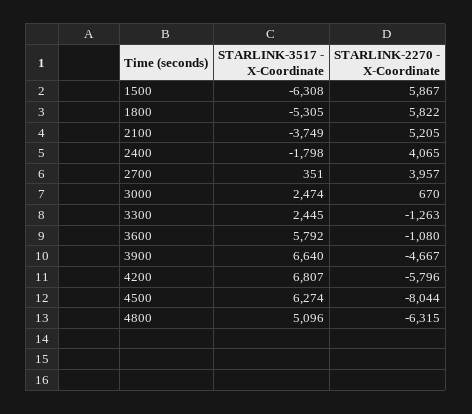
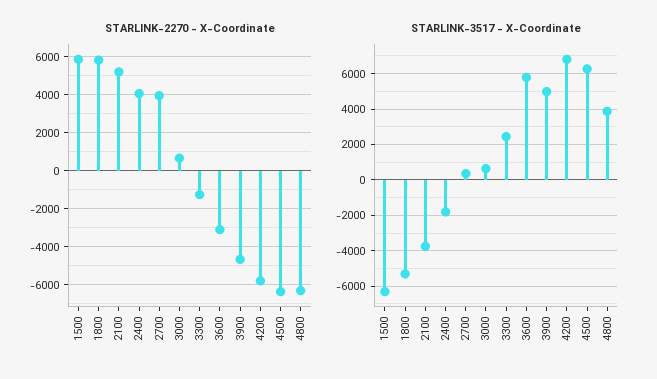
  {
    "STARLINK-3517 - X-Coordinate": {
      "1500": -6308,
      "1800": -5305,
      "2100": -3749,
      "2400": -1798,
      "2700": 351,
-     "3000": 2474,
+     "3000": 500,
      "3300": 2445,
      "3600": 5792,
-     "3900": 6640,
+     "3900": 5000,
      "4200": 6807,
      "4500": 6274,
-     "4800": 5096
+     "4800": 4000
    },
    "STARLINK-2270 - X-Coordinate": {
      "1500": 5867,
      "1800": 5822,
      "2100": 5205,
      "2400": 4065,
      "2700": 3957,
      "3000": 670,
      "3300": -1263,
-     "3600": -1080,
+     "3600": -3000,
      "3900": -4667,
      "4200": -5796,
-     "4500": -8044,
+     "4500": -6500,
      "4800": -6315
    }
  }

